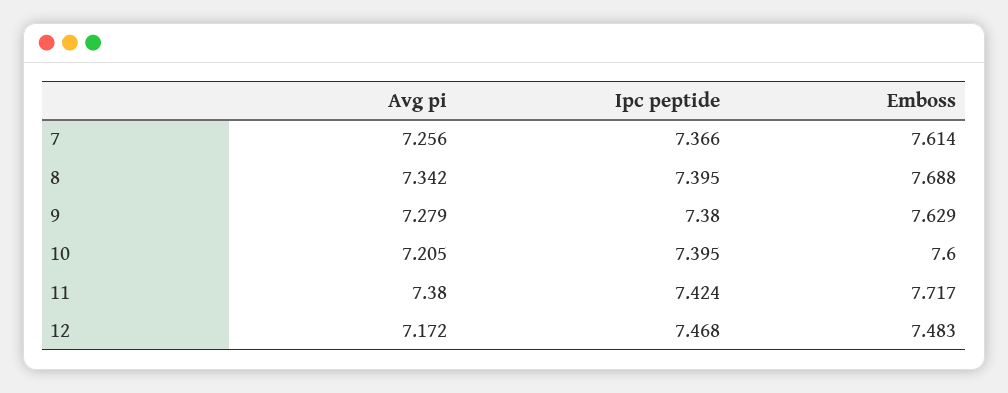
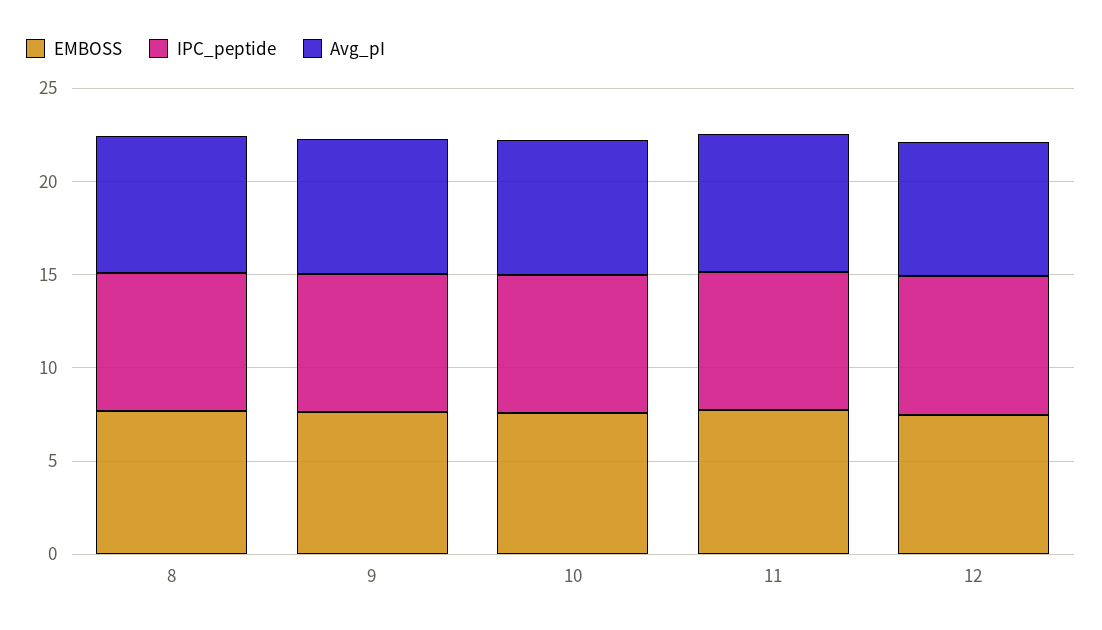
  {
    "Avg pi": {
-     "7": 7.256,
      "8": 7.342,
      "9": 7.279,
      "10": 7.205,
      "11": 7.38,
      "12": 7.172
    },
    "Ipc peptide": {
-     "7": 7.366,
      "8": 7.395,
      "9": 7.38,
      "10": 7.395,
      "11": 7.424,
      "12": 7.468
    },
    "Emboss": {
-     "7": 7.614,
      "8": 7.688,
      "9": 7.629,
      "10": 7.6,
      "11": 7.717,
      "12": 7.483
    }
  }

